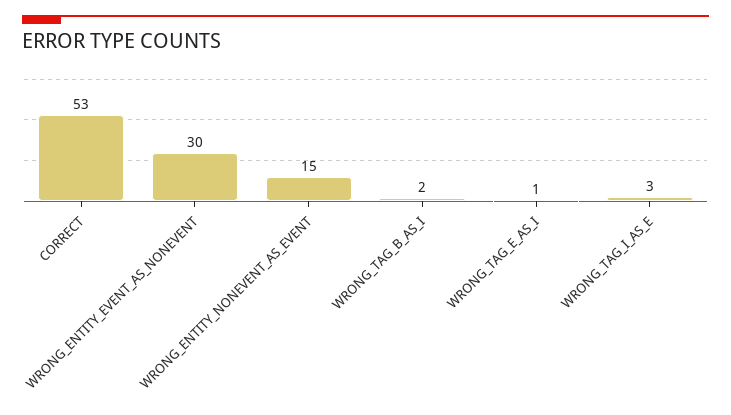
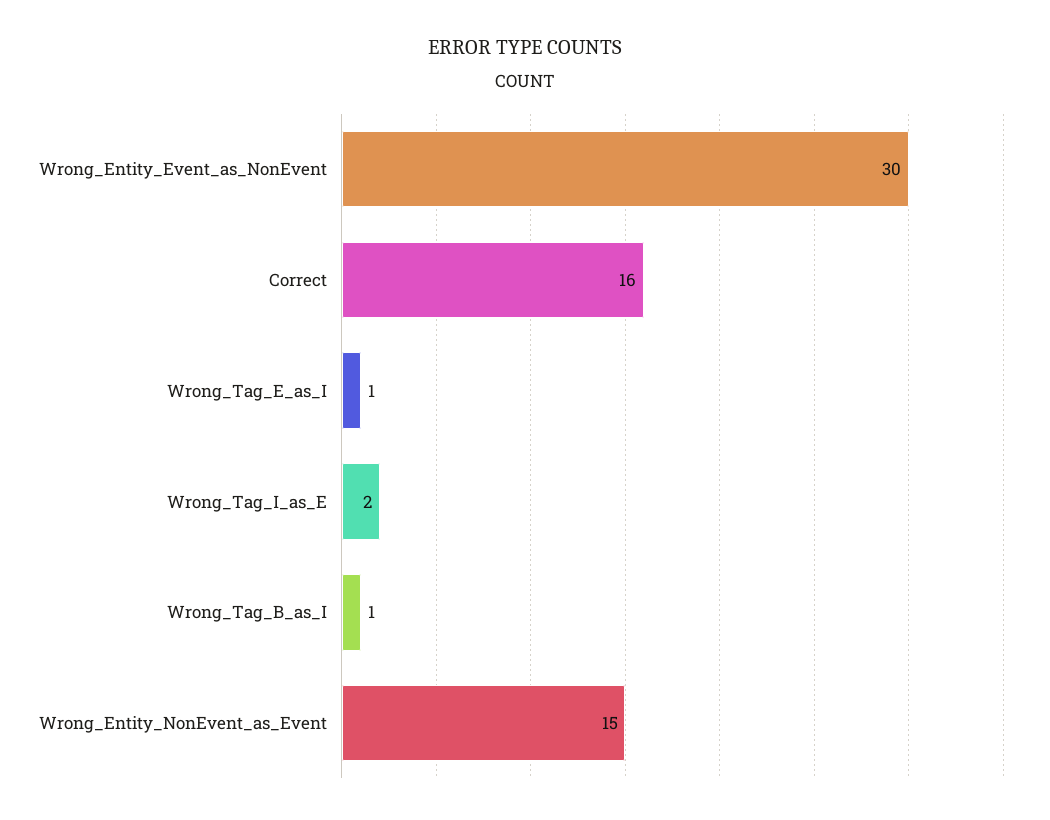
  {
-   "CORRECT": 53,
+   "CORRECT": 16,
    "WRONG_ENTITY_EVENT_AS_NONEVENT": 30,
    "WRONG_ENTITY_NONEVENT_AS_EVENT": 15,
-   "WRONG_TAG_B_AS_I": 2,
+   "WRONG_TAG_B_AS_I": 1,
    "WRONG_TAG_E_AS_I": 1,
-   "WRONG_TAG_I_AS_E": 3
+   "WRONG_TAG_I_AS_E": 2
  }

